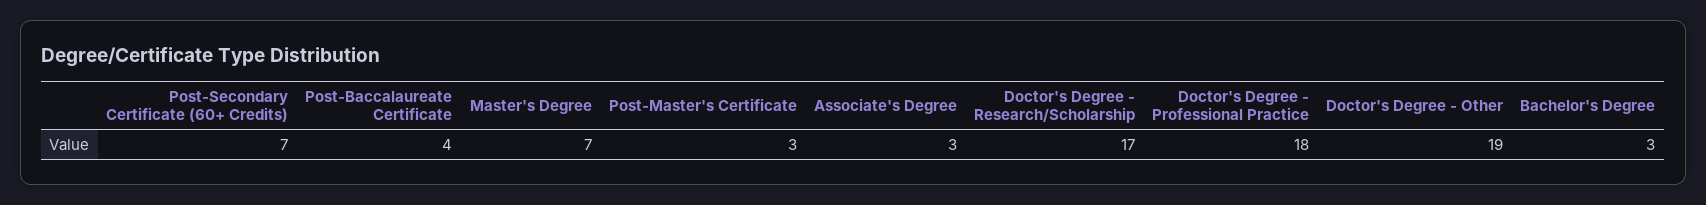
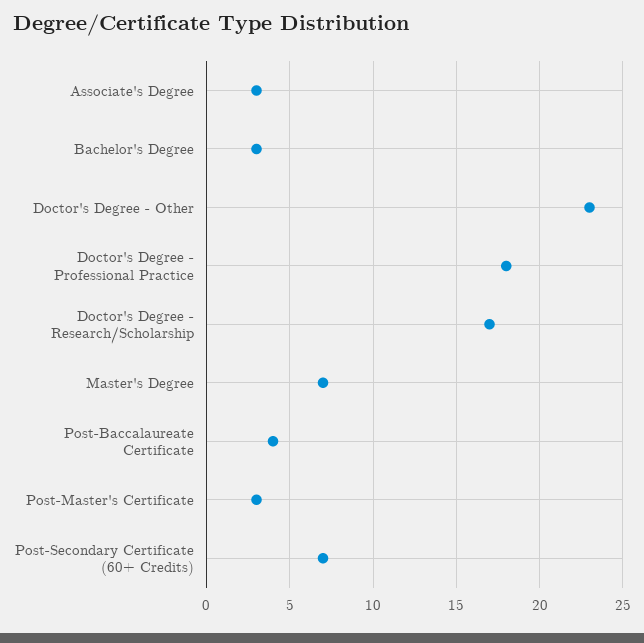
  {
    "Post-Secondary Certificate (60+ Credits)": 7,
    "Post-Baccalaureate Certificate": 4,
    "Master's Degree": 7,
    "Post-Master's Certificate": 3,
    "Associate's Degree": 3,
    "Doctor's Degree - Research/Scholarship": 17,
    "Doctor's Degree - Professional Practice": 18,
-   "Doctor's Degree - Other": 19,
+   "Doctor's Degree - Other": 23,
    "Bachelor's Degree": 3
  }

